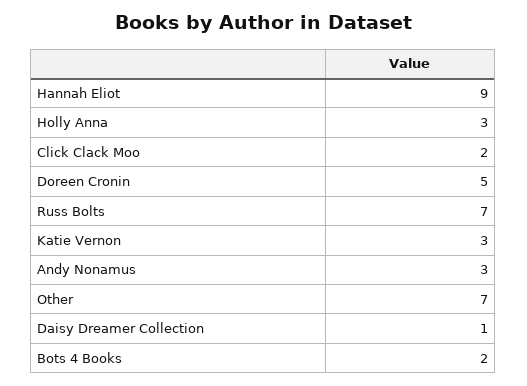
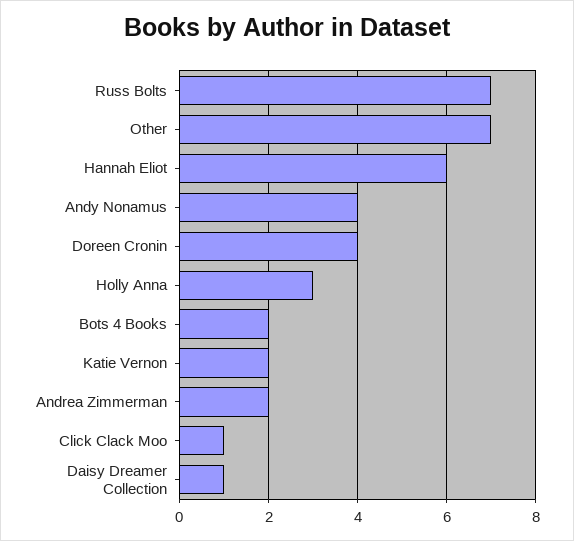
  {
-   "Hannah Eliot": 9,
+   "Hannah Eliot": 6,
    "Holly Anna": 3,
-   "Click Clack Moo": 2,
+   "Click Clack Moo": 1,
-   "Doreen Cronin": 5,
+   "Doreen Cronin": 4,
    "Russ Bolts": 7,
-   "Katie Vernon": 3,
+   "Katie Vernon": 2,
-   "Andy Nonamus": 3,
+   "Andy Nonamus": 4,
    "Other": 7,
    "Daisy Dreamer Collection": 1,
-   "Bots 4 Books": 2
+   "Bots 4 Books": 2,
+   "Andrea Zimmerman": 2
  }

